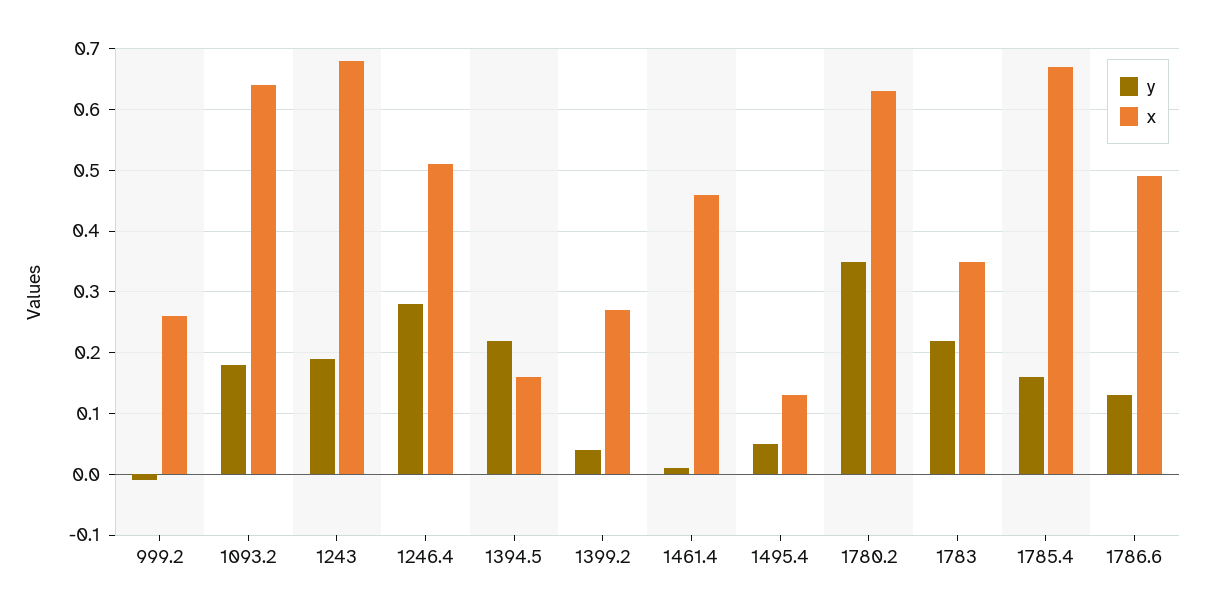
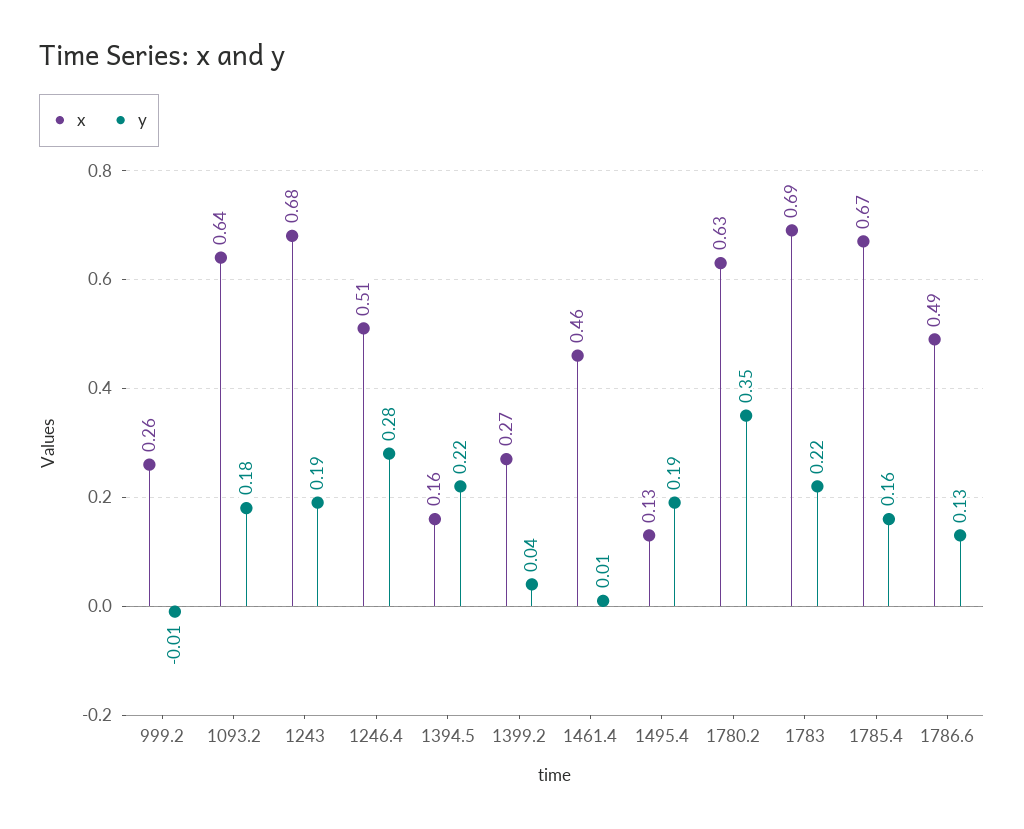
  {
    "y": {
      "999.2": -0.01,
      "1093.2": 0.18,
      "1243": 0.19,
      "1246.4": 0.28,
      "1394.5": 0.22,
      "1399.2": 0.04,
      "1461.4": 0.01,
-     "1495.4": 0.05,
+     "1495.4": 0.19,
      "1780.2": 0.35,
      "1783": 0.22,
      "1785.4": 0.16,
      "1786.6": 0.13
    },
    "x": {
      "999.2": 0.26,
      "1093.2": 0.64,
      "1243": 0.68,
      "1246.4": 0.51,
      "1394.5": 0.16,
      "1399.2": 0.27,
      "1461.4": 0.46,
      "1495.4": 0.13,
      "1780.2": 0.63,
-     "1783": 0.35,
+     "1783": 0.69,
      "1785.4": 0.67,
      "1786.6": 0.49
    }
  }

